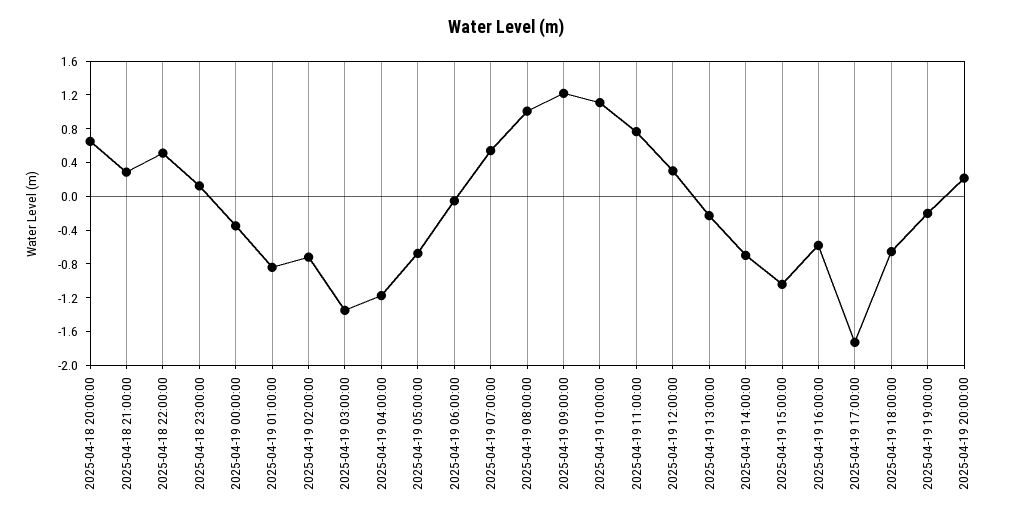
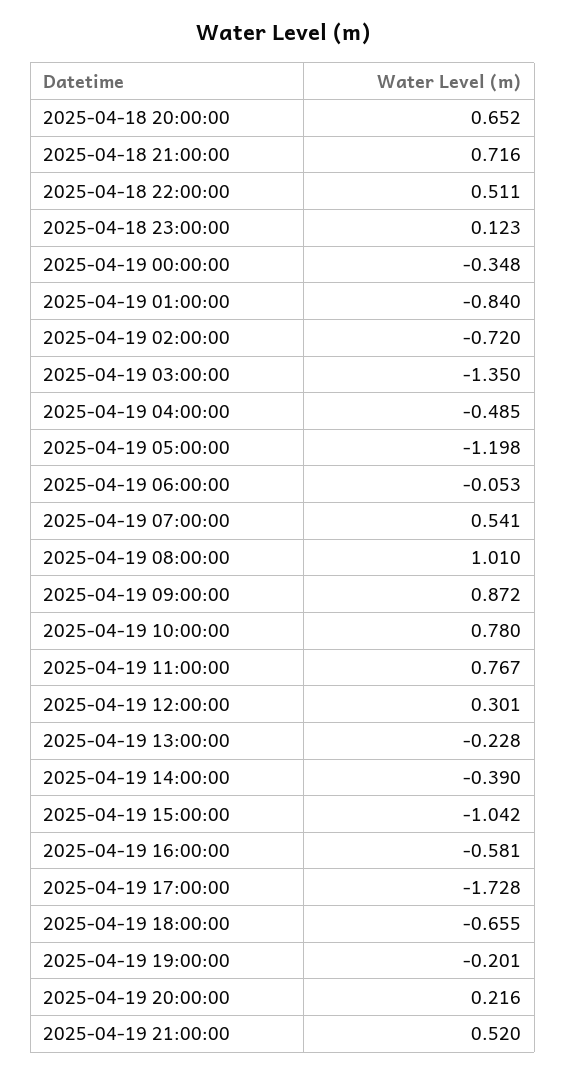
  {
    "2025-04-18 20:00:00": 0.652,
-   "2025-04-18 21:00:00": 0.3,
+   "2025-04-18 21:00:00": 0.716,
    "2025-04-18 22:00:00": 0.511,
    "2025-04-18 23:00:00": 0.123,
    "2025-04-19 00:00:00": -0.348,
    "2025-04-19 01:00:00": -0.84,
    "2025-04-19 02:00:00": -0.72,
    "2025-04-19 03:00:00": -1.35,
-   "2025-04-19 04:00:00": -1.2,
+   "2025-04-19 04:00:00": -0.485,
-   "2025-04-19 05:00:00": -0.7,
+   "2025-04-19 05:00:00": -1.198,
    "2025-04-19 06:00:00": -0.053,
    "2025-04-19 07:00:00": 0.541,
    "2025-04-19 08:00:00": 1.01,
-   "2025-04-19 09:00:00": 1.2,
+   "2025-04-19 09:00:00": 0.872,
-   "2025-04-19 10:00:00": 1.1,
+   "2025-04-19 10:00:00": 0.78,
    "2025-04-19 11:00:00": 0.767,
    "2025-04-19 12:00:00": 0.301,
    "2025-04-19 13:00:00": -0.228,
-   "2025-04-19 14:00:00": -0.7,
+   "2025-04-19 14:00:00": -0.39,
    "2025-04-19 15:00:00": -1.042,
    "2025-04-19 16:00:00": -0.581,
    "2025-04-19 17:00:00": -1.728,
    "2025-04-19 18:00:00": -0.655,
    "2025-04-19 19:00:00": -0.201,
-   "2025-04-19 20:00:00": 0.216
+   "2025-04-19 20:00:00": 0.216,
+   "2025-04-19 21:00:00": 0.52
  }

